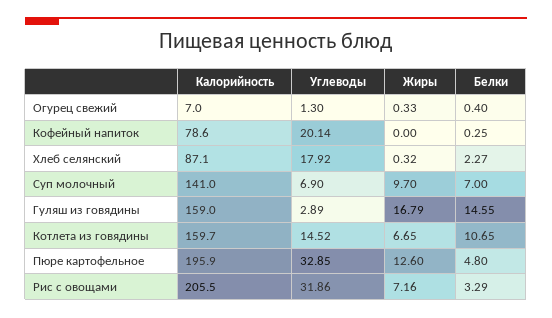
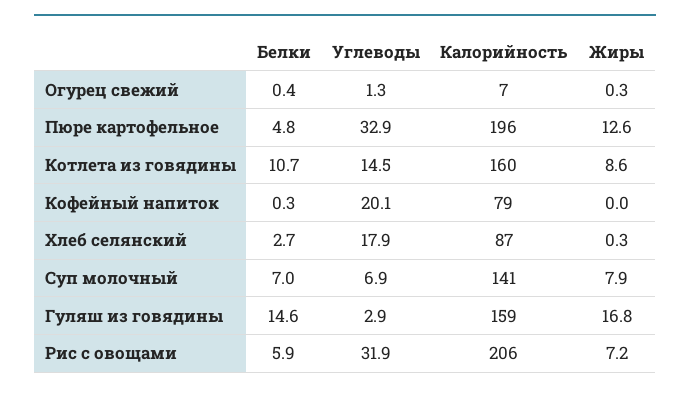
  {
    "Калорийность": {
      "Огурец свежий": 7,
      "Кофейный напиток": 78.6,
      "Хлеб селянский": 87.1,
      "Суп молочный": 141,
      "Гуляш из говядины": 159,
      "Котлета из говядины": 159.7,
      "Пюре картофельное": 195.9,
      "Рис с овощами": 205.5
    },
    "Углеводы": {
      "Огурец свежий": 1.3,
      "Кофейный напиток": 20.14,
      "Хлеб селянский": 17.92,
      "Суп молочный": 6.9,
      "Гуляш из говядины": 2.89,
      "Котлета из говядины": 14.52,
      "Пюре картофельное": 32.85,
      "Рис с овощами": 31.86
    },
    "Жиры": {
      "Огурец свежий": 0.33,
      "Кофейный напиток": 0,
      "Хлеб селянский": 0.32,
-     "Суп молочный": 9.7,
+     "Суп молочный": 7.9,
      "Гуляш из говядины": 16.79,
-     "Котлета из говядины": 6.65,
+     "Котлета из говядины": 8.6,
      "Пюре картофельное": 12.6,
      "Рис с овощами": 7.16
    },
    "Белки": {
      "Огурец свежий": 0.4,
      "Кофейный напиток": 0.25,
-     "Хлеб селянский": 2.27,
+     "Хлеб селянский": 2.7,
      "Суп молочный": 7,
      "Гуляш из говядины": 14.55,
      "Котлета из говядины": 10.65,
      "Пюре картофельное": 4.8,
-     "Рис с овощами": 3.29
+     "Рис с овощами": 5.9
    }
  }

